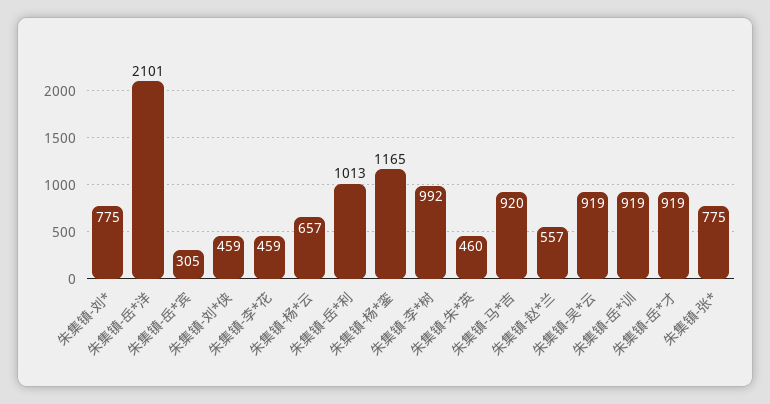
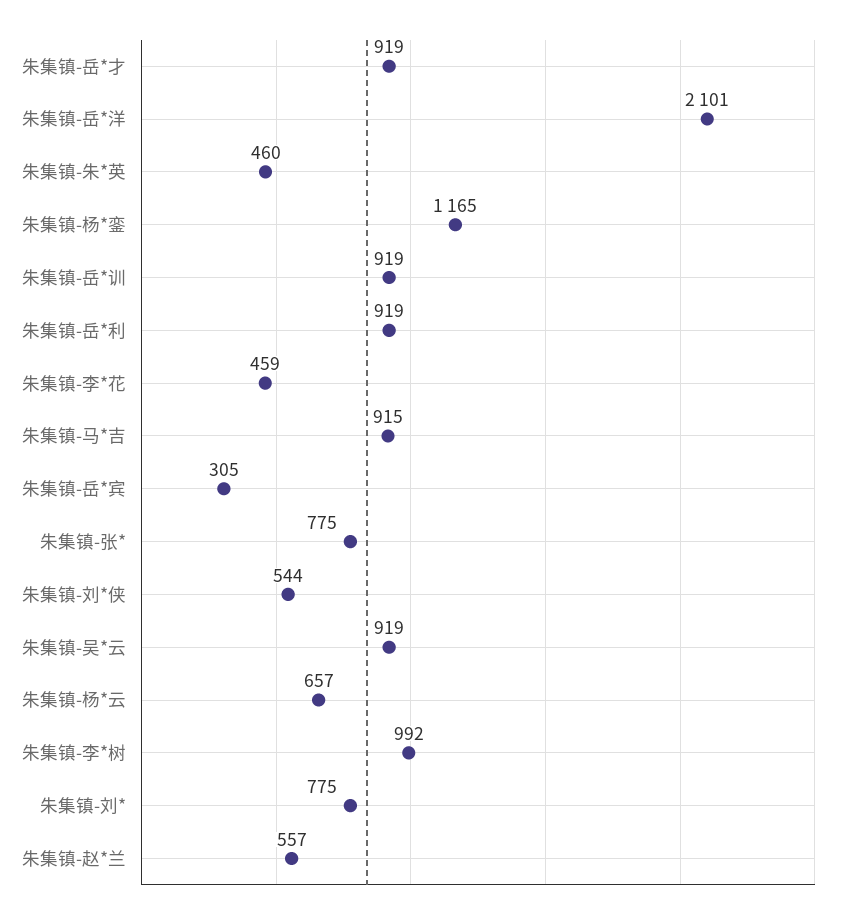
  {
    "朱集镇-刘*": 775,
    "朱集镇-岳*洋": 2101,
    "朱集镇-岳*宾": 305,
-   "朱集镇-刘*侠": 459,
+   "朱集镇-刘*侠": 544,
    "朱集镇-李*花": 459,
    "朱集镇-杨*云": 657,
-   "朱集镇-岳*利": 1013,
+   "朱集镇-岳*利": 919,
    "朱集镇-杨*銮": 1165,
    "朱集镇-李*树": 992,
    "朱集镇-朱*英": 460,
-   "朱集镇-马*吉": 920,
+   "朱集镇-马*吉": 915,
    "朱集镇-赵*兰": 557,
    "朱集镇-吴*云": 919,
    "朱集镇-岳*训": 919,
    "朱集镇-岳*才": 919,
    "朱集镇-张*": 775
  }

